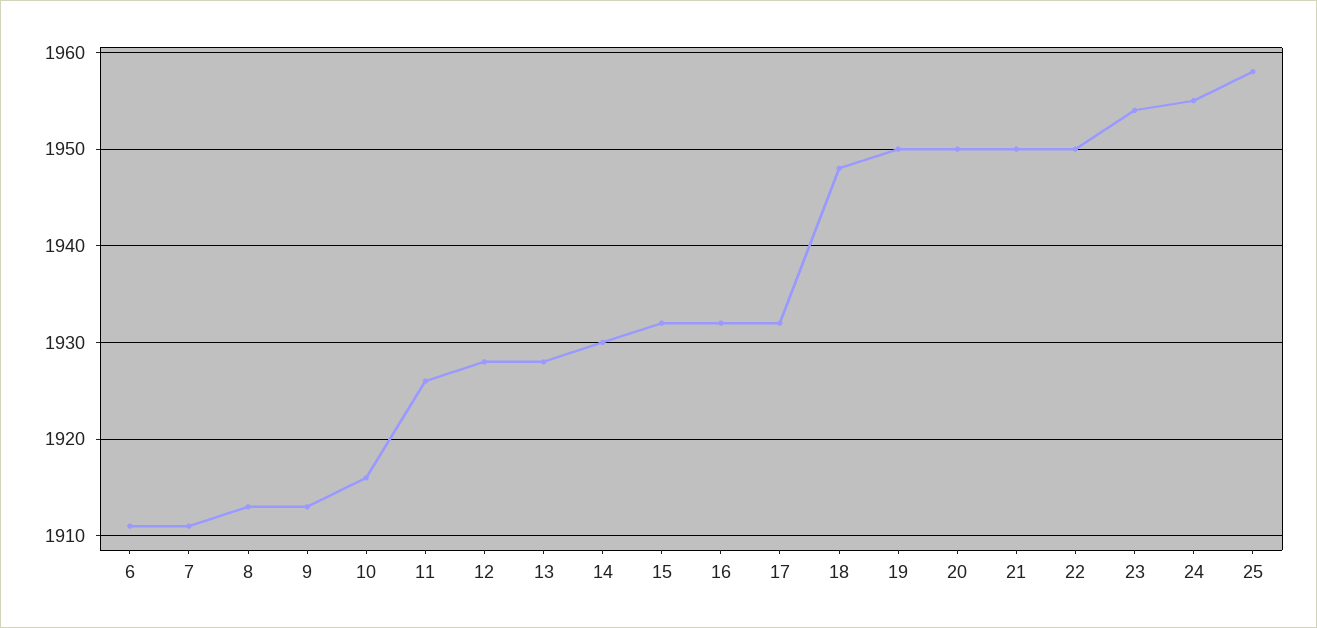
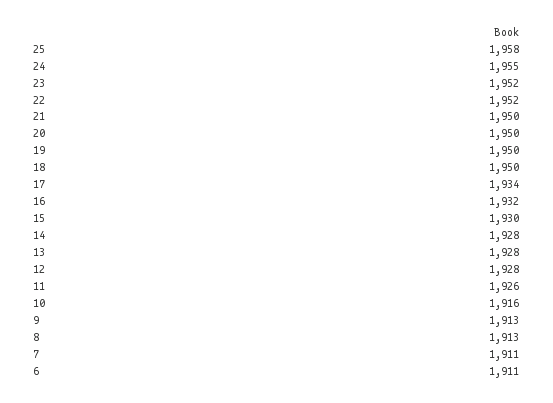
  {
    "6": 1911,
    "7": 1911,
    "8": 1913,
    "9": 1913,
    "10": 1916,
    "11": 1926,
    "12": 1928,
    "13": 1928,
-   "14": 1930,
+   "14": 1928,
-   "15": 1932,
+   "15": 1930,
    "16": 1932,
-   "17": 1932,
+   "17": 1934,
-   "18": 1948,
+   "18": 1950,
    "19": 1950,
    "20": 1950,
    "21": 1950,
-   "22": 1950,
+   "22": 1952,
-   "23": 1954,
+   "23": 1952,
    "24": 1955,
    "25": 1958
  }

